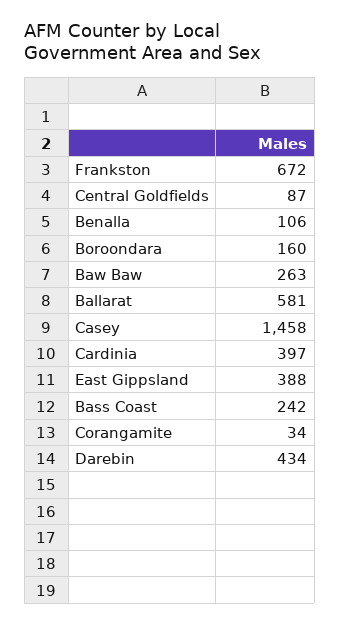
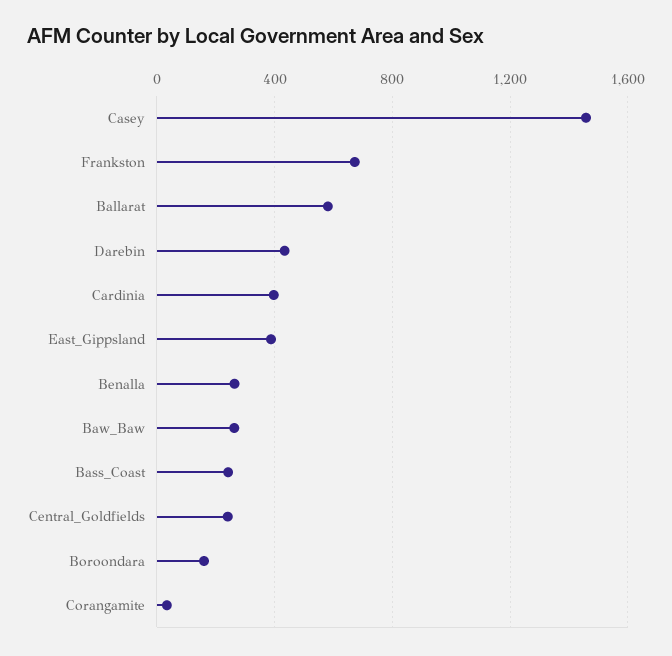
  {
    "Frankston": 672,
-   "Central Goldfields": 87,
+   "Central Goldfields": 250,
-   "Benalla": 106,
+   "Benalla": 250,
    "Boroondara": 160,
    "Baw Baw": 263,
    "Ballarat": 581,
    "Casey": 1458,
    "Cardinia": 397,
    "East Gippsland": 388,
    "Bass Coast": 242,
    "Corangamite": 34,
    "Darebin": 434
  }

